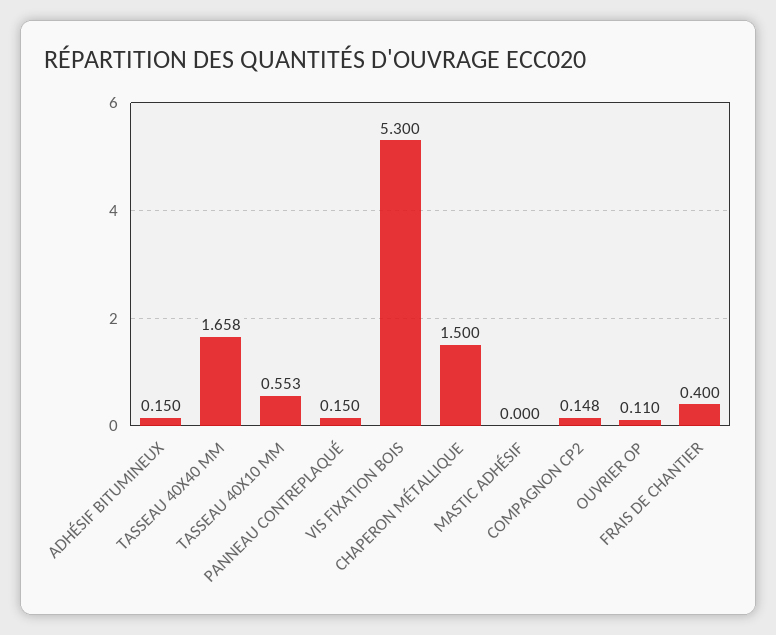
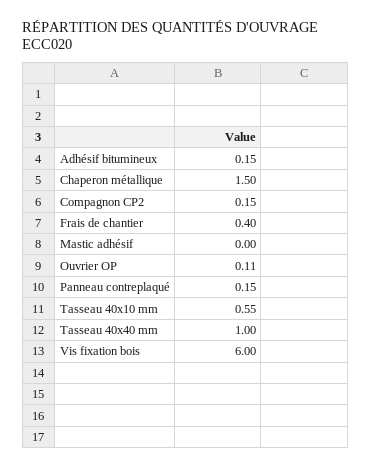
  {
    "ADHÉSIF BITUMINEUX": 0.15,
-   "TASSEAU 40X40 MM": 1.658,
+   "TASSEAU 40X40 MM": 1,
    "TASSEAU 40X10 MM": 0.553,
    "PANNEAU CONTREPLAQUÉ": 0.15,
-   "VIS FIXATION BOIS": 5.3,
+   "VIS FIXATION BOIS": 6,
    "CHAPERON MÉTALLIQUE": 1.5,
    "MASTIC ADHÉSIF": 0,
    "COMPAGNON CP2": 0.148,
    "OUVRIER OP": 0.11,
    "FRAIS DE CHANTIER": 0.4
  }

